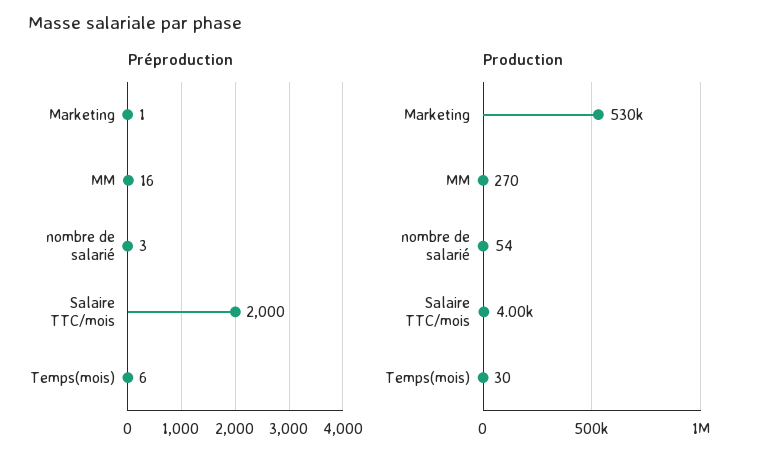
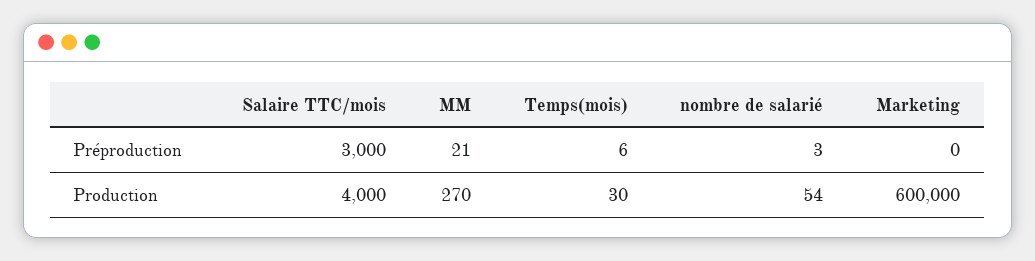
  {
    "Préproduction": {
-     "Marketing": 1,
+     "Marketing": 0,
-     "MM": 16,
+     "MM": 21,
      "nombre de salarié": 3,
-     "Salaire TTC/mois": 2000,
+     "Salaire TTC/mois": 3000,
      "Temps(mois)": 6
    },
    "Production": {
-     "Marketing": 530000,
+     "Marketing": 600000,
      "MM": 270,
      "nombre de salarié": 54,
      "Salaire TTC/mois": 4000,
      "Temps(mois)": 30
    }
  }

